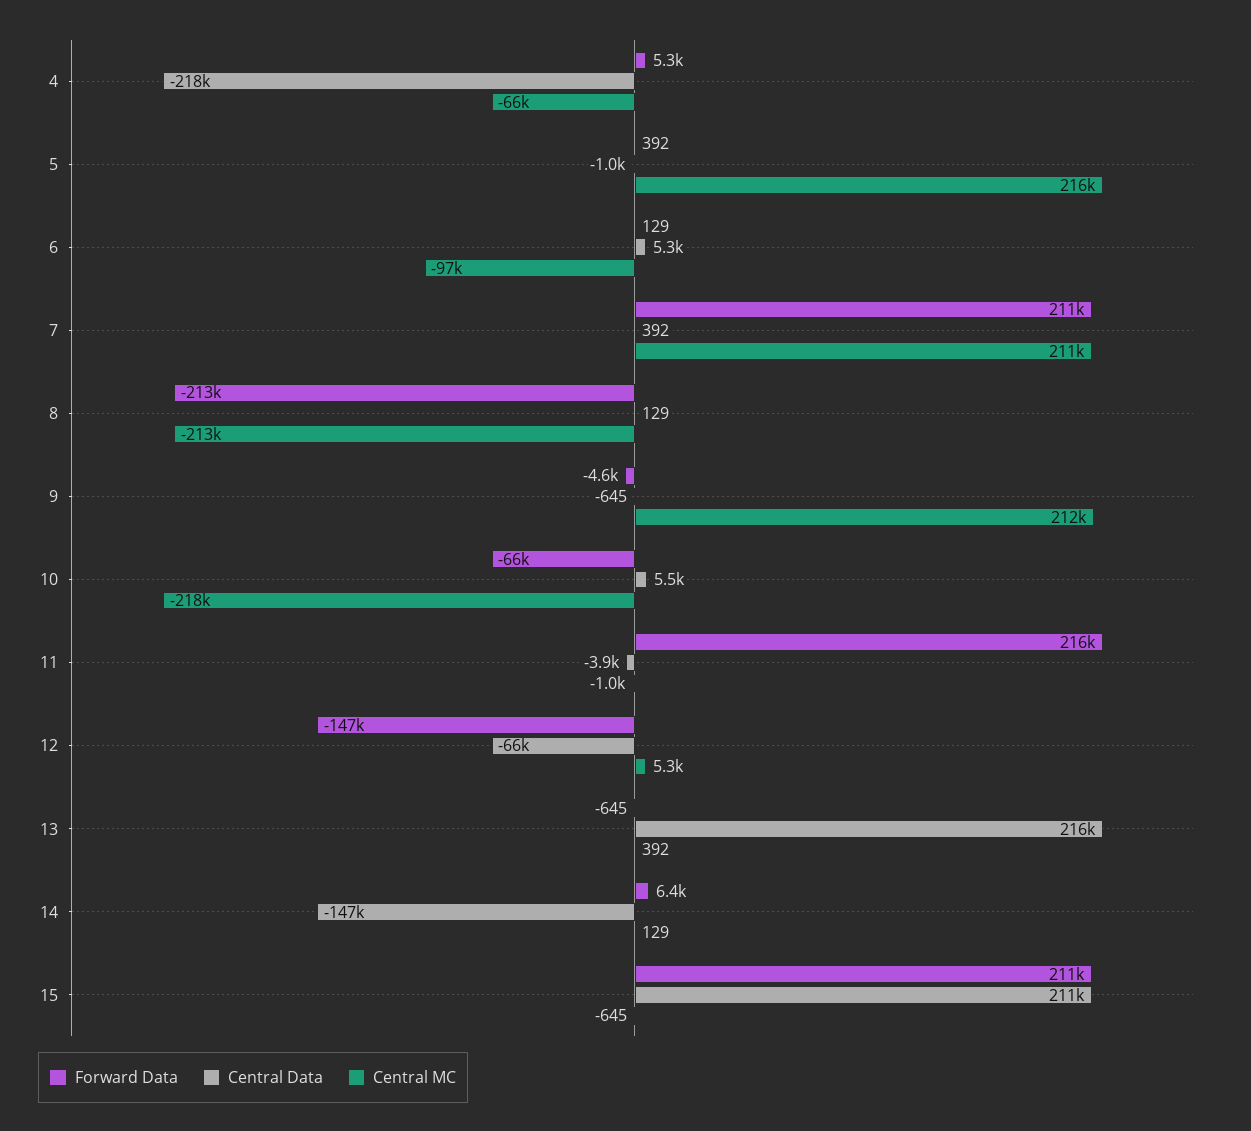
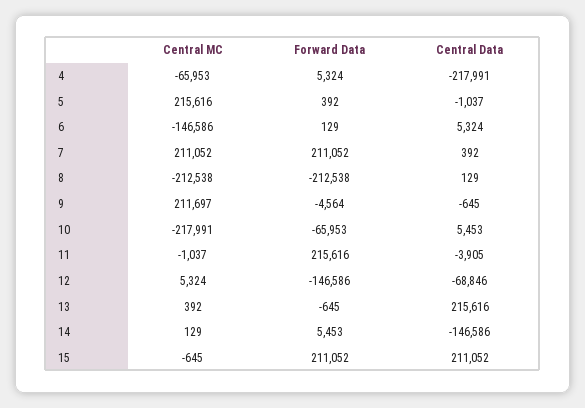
  {
    "Forward Data": {
      "4": 5324,
      "5": 392,
      "6": 129,
      "7": 211052,
      "8": -212538,
      "9": -4564,
      "10": -65953,
      "11": 215616,
      "12": -146586,
      "13": -645,
-     "14": 6400,
+     "14": 5453,
      "15": 211052
    },
    "Central Data": {
      "4": -217991,
      "5": -1037,
      "6": 5324,
      "7": 392,
      "8": 129,
      "9": -645,
      "10": 5453,
      "11": -3905,
-     "12": -66000,
+     "12": -68846,
      "13": 215616,
      "14": -146586,
      "15": 211052
    },
    "Central MC": {
      "4": -65953,
      "5": 215616,
-     "6": -97000,
+     "6": -146586,
      "7": 211052,
      "8": -212538,
      "9": 211697,
      "10": -217991,
      "11": -1037,
      "12": 5324,
      "13": 392,
      "14": 129,
      "15": -645
    }
  }

